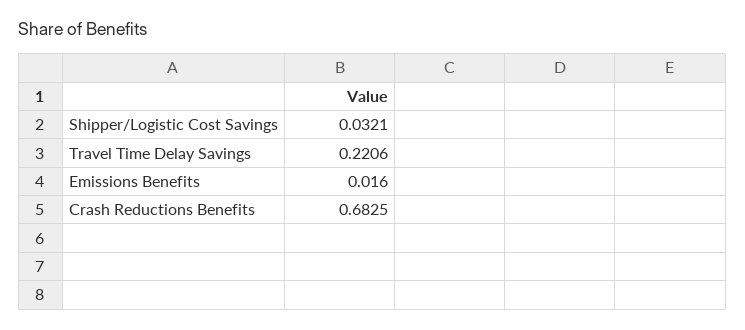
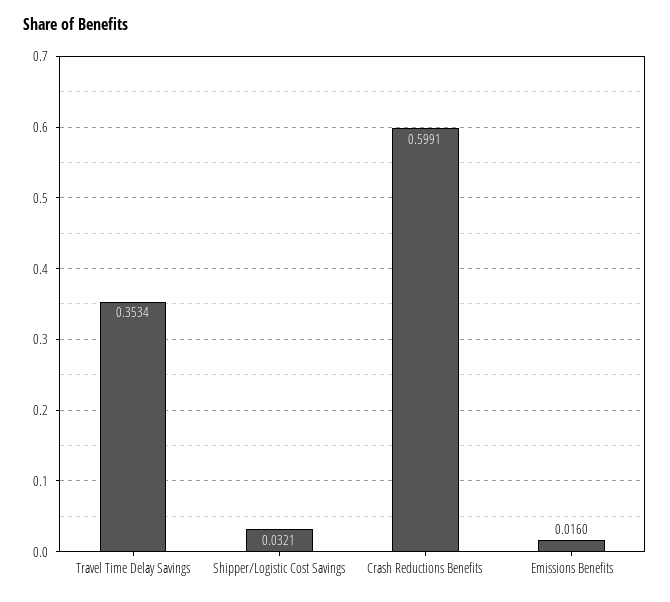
  {
    "Shipper/Logistic Cost Savings": 0.0321,
-   "Travel Time Delay Savings": 0.2206,
+   "Travel Time Delay Savings": 0.3534,
    "Emissions Benefits": 0.016,
-   "Crash Reductions Benefits": 0.6825
+   "Crash Reductions Benefits": 0.5991
  }

